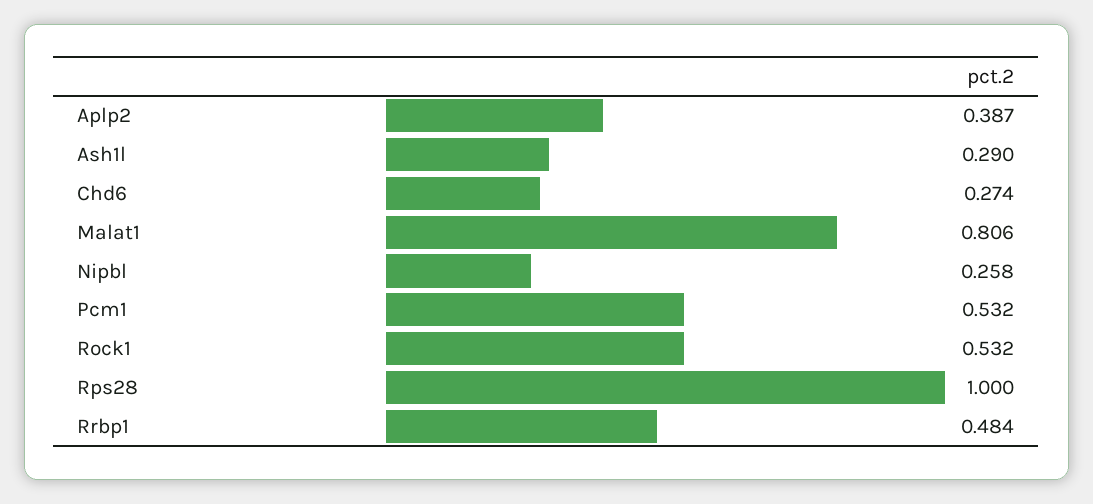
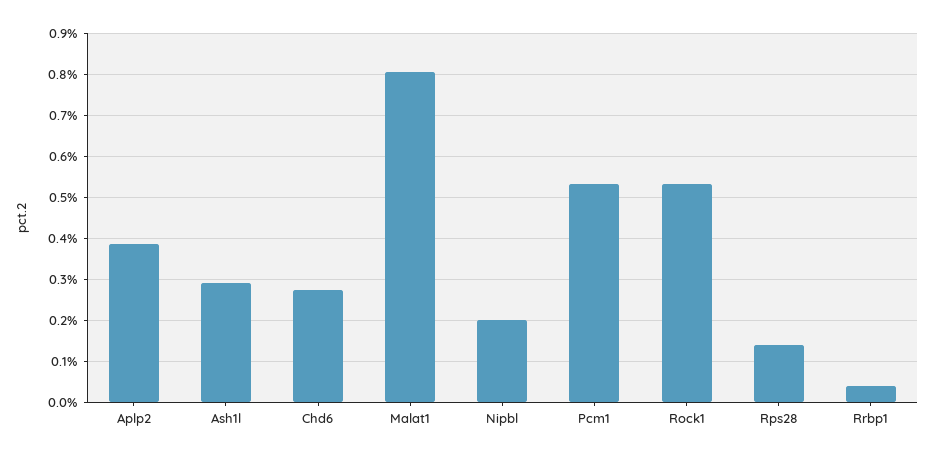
  {
    "Aplp2": 0.387,
    "Ash1l": 0.29,
    "Chd6": 0.274,
    "Malat1": 0.806,
-   "Nipbl": 0.258,
+   "Nipbl": 0.2,
    "Pcm1": 0.532,
    "Rock1": 0.532,
-   "Rps28": 1,
+   "Rps28": 0.14,
-   "Rrbp1": 0.484
+   "Rrbp1": 0.04
  }

